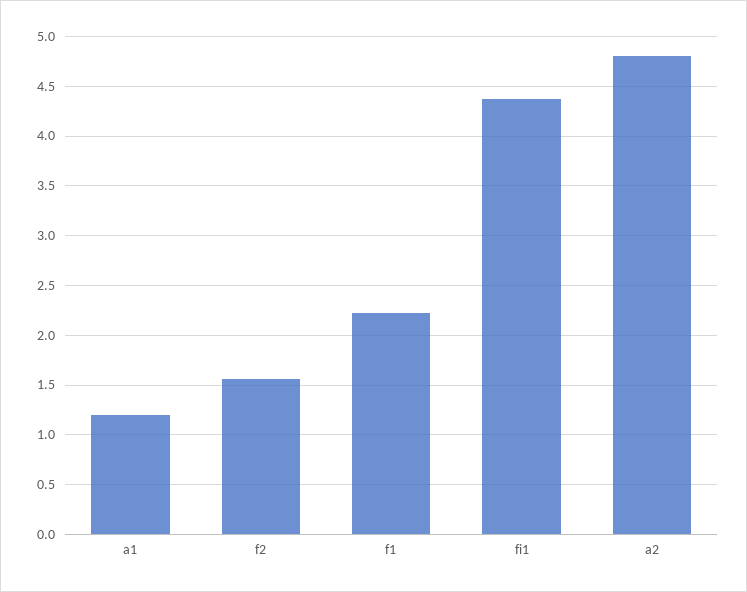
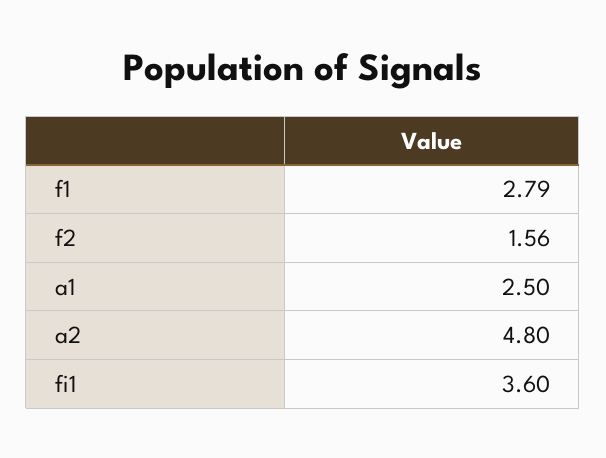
  {
-   "a1": 1.2,
+   "a1": 2.5,
    "f2": 1.56,
-   "f1": 2.2,
+   "f1": 2.79,
-   "fi1": 4.4,
+   "fi1": 3.6,
    "a2": 4.8
  }

